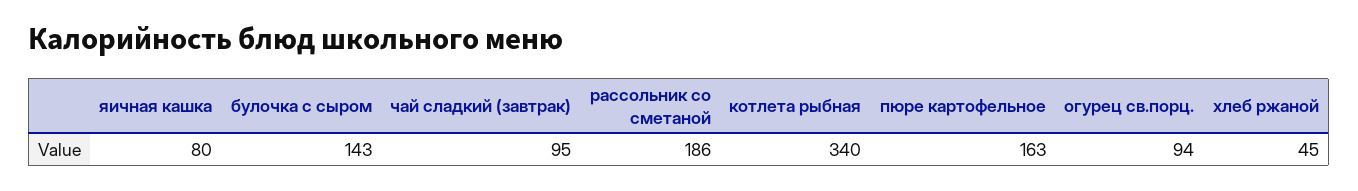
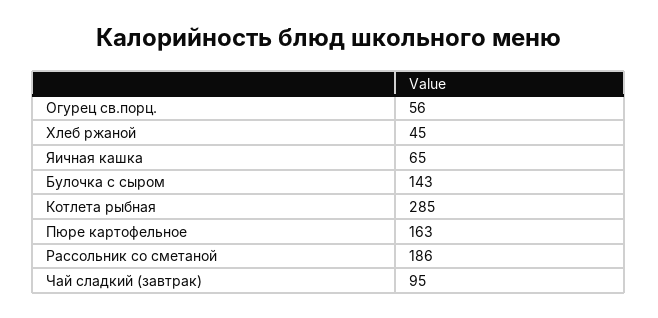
  {
-   "яичная кашка": 80,
+   "яичная кашка": 65,
    "булочка с сыром": 143,
    "чай сладкий (завтрак)": 95,
    "рассольник со сметаной": 186,
-   "котлета рыбная": 340,
+   "котлета рыбная": 285,
    "пюре картофельное": 163,
-   "огурец св.порц.": 94,
+   "огурец св.порц.": 56,
    "хлеб ржаной": 45
  }

